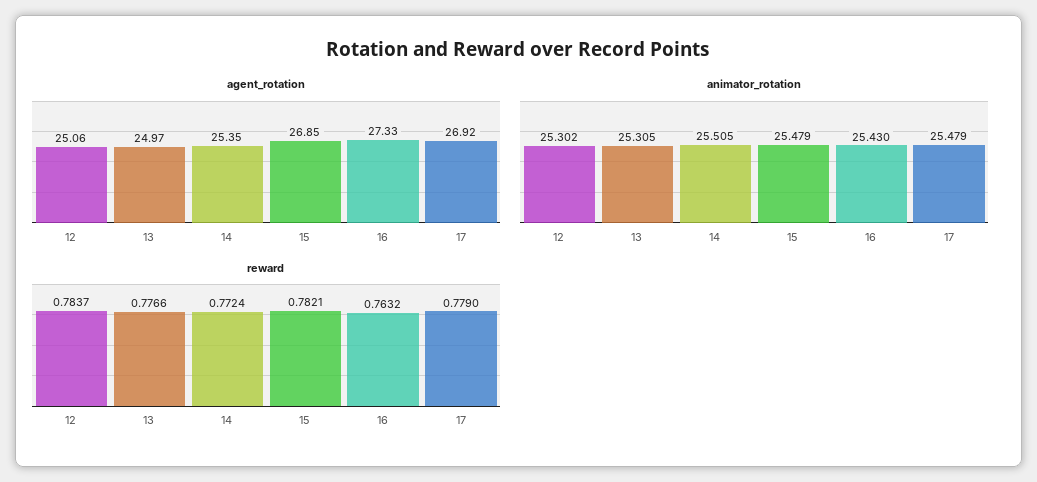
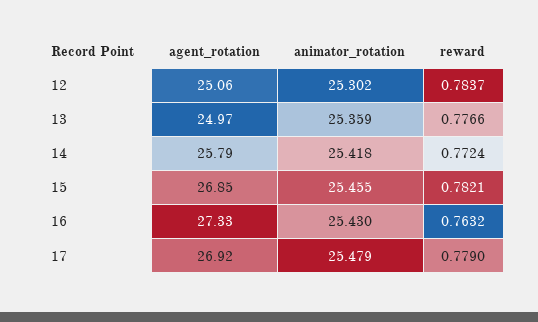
  {
    "agent_rotation": {
      "12": 25.06,
      "13": 24.97,
-     "14": 25.35,
+     "14": 25.79,
      "15": 26.85,
      "16": 27.33,
      "17": 26.92
    },
    "animator_rotation": {
      "12": 25.302,
-     "13": 25.305,
+     "13": 25.359,
-     "14": 25.505,
+     "14": 25.418,
-     "15": 25.479,
+     "15": 25.455,
      "16": 25.43,
      "17": 25.479
    },
    "reward": {
      "12": 0.7837,
      "13": 0.7766,
      "14": 0.7724,
      "15": 0.7821,
      "16": 0.7632,
      "17": 0.779
    }
  }

